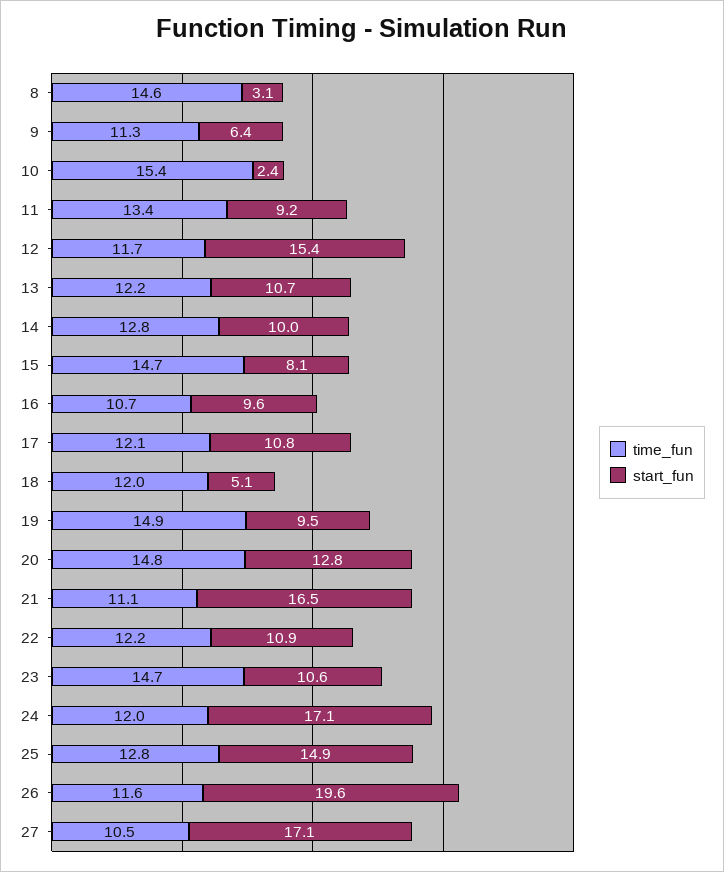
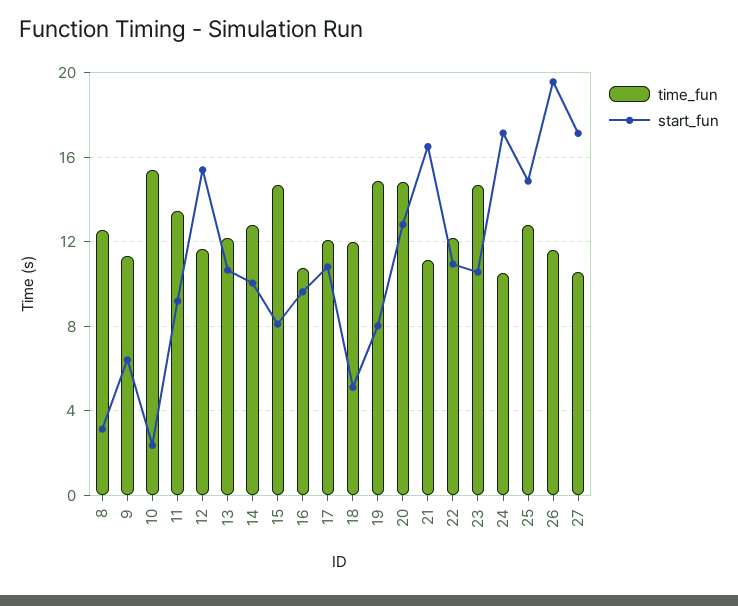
  {
    "time_fun": {
-     "8": 14.6,
+     "8": 12.5,
      "9": 11.3,
      "10": 15.4,
      "11": 13.4,
      "12": 11.7,
      "13": 12.2,
      "14": 12.8,
      "15": 14.7,
      "16": 10.7,
      "17": 12.1,
      "18": 12,
      "19": 14.9,
      "20": 14.8,
      "21": 11.1,
      "22": 12.2,
      "23": 14.7,
-     "24": 12,
+     "24": 10.5,
      "25": 12.8,
      "26": 11.6,
      "27": 10.5
    },
    "start_fun": {
      "8": 3.1,
      "9": 6.4,
      "10": 2.4,
      "11": 9.2,
      "12": 15.4,
      "13": 10.7,
      "14": 10,
      "15": 8.1,
      "16": 9.6,
      "17": 10.8,
      "18": 5.1,
-     "19": 9.5,
+     "19": 8,
      "20": 12.8,
      "21": 16.5,
      "22": 10.9,
      "23": 10.6,
      "24": 17.1,
      "25": 14.9,
      "26": 19.6,
      "27": 17.1
    }
  }

